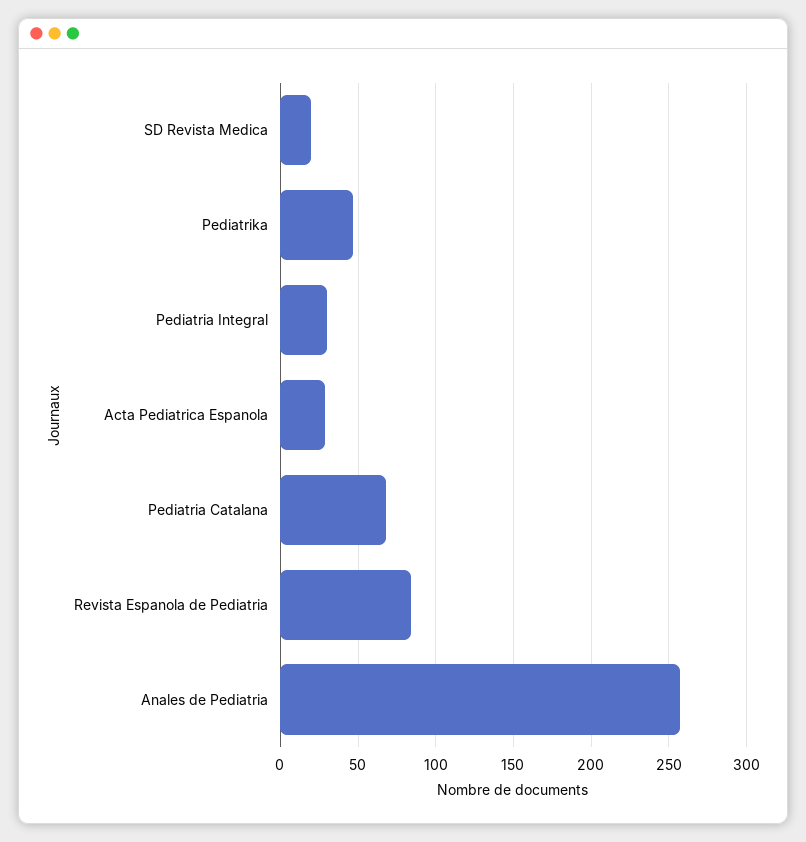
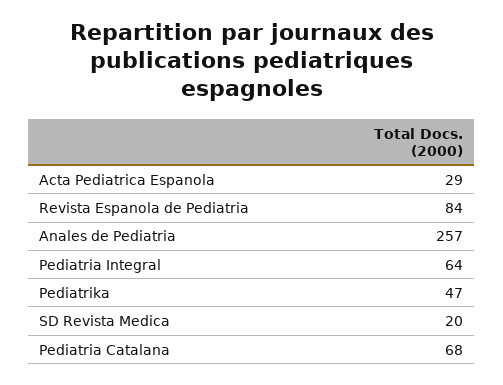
  {
    "SD Revista Medica": 20,
    "Pediatrika": 47,
-   "Pediatria Integral": 30,
+   "Pediatria Integral": 64,
    "Acta Pediatrica Espanola": 29,
    "Pediatria Catalana": 68,
    "Revista Espanola de Pediatria": 84,
    "Anales de Pediatria": 257
  }

